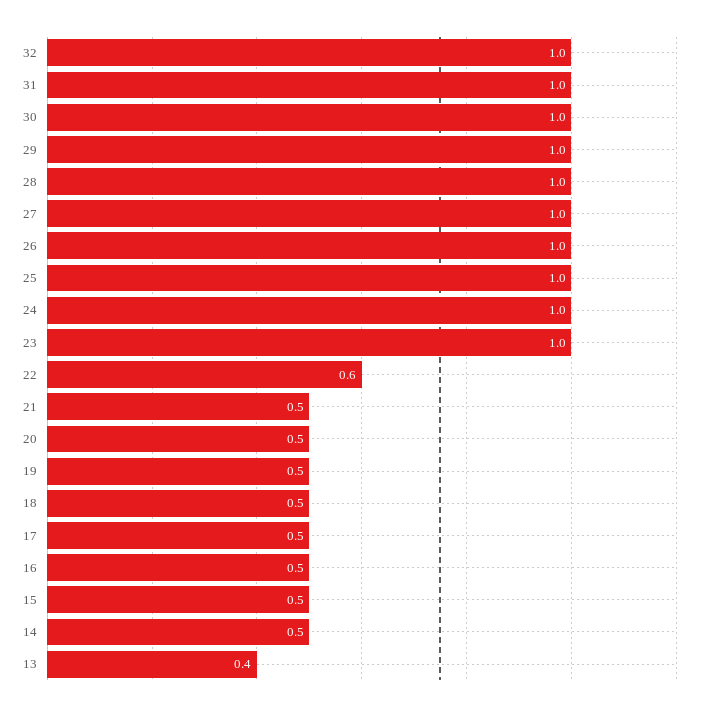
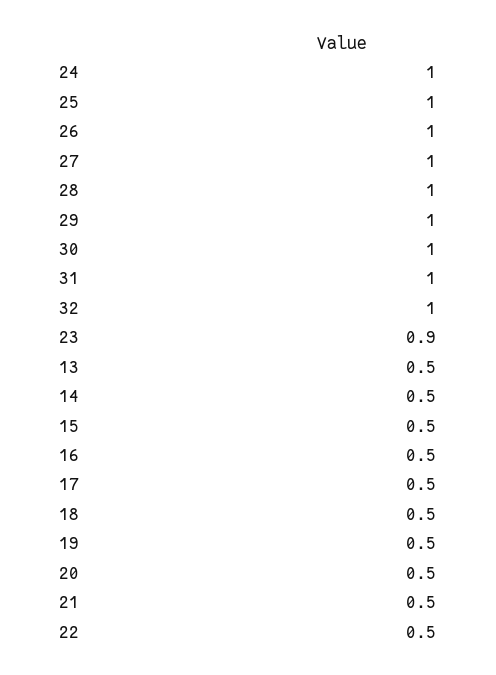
  {
    "32": 1,
    "31": 1,
    "30": 1,
    "29": 1,
    "28": 1,
    "27": 1,
    "26": 1,
    "25": 1,
    "24": 1,
-   "23": 1,
+   "23": 0.9,
-   "22": 0.6,
+   "22": 0.5,
    "21": 0.5,
    "20": 0.5,
    "19": 0.5,
    "18": 0.5,
    "17": 0.5,
    "16": 0.5,
    "15": 0.5,
    "14": 0.5,
-   "13": 0.4
+   "13": 0.5
  }

